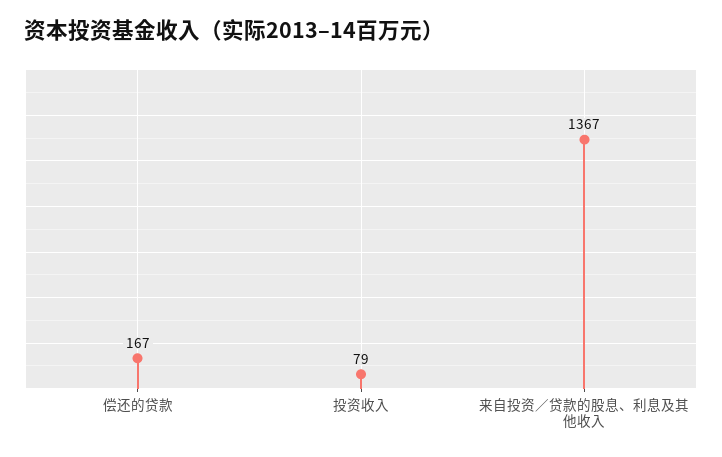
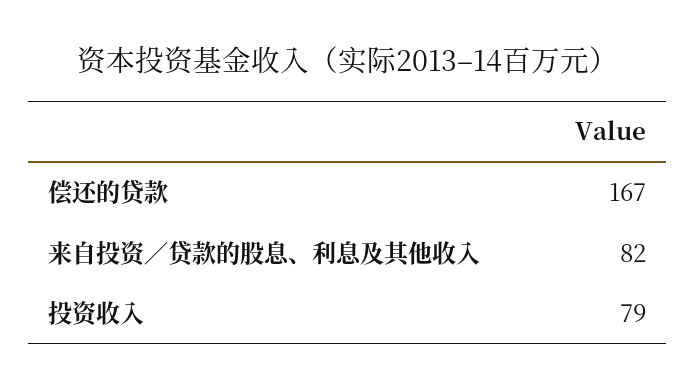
  {
    "偿还的贷款": 167,
    "投资收入": 79,
-   "来自投资／贷款的股息、利息及其他收入": 1367
+   "来自投资／贷款的股息、利息及其他收入": 82
  }

